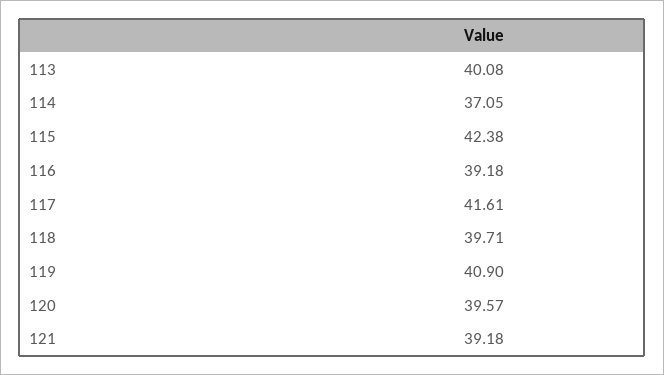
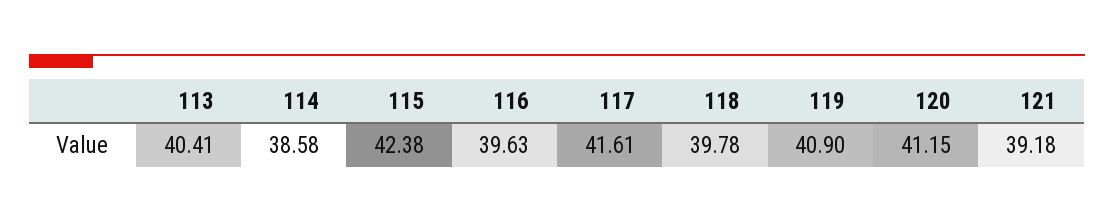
  {
-   "113": 40.08,
+   "113": 40.41,
-   "114": 37.05,
+   "114": 38.58,
    "115": 42.38,
-   "116": 39.18,
+   "116": 39.63,
    "117": 41.61,
-   "118": 39.71,
+   "118": 39.78,
    "119": 40.9,
-   "120": 39.57,
+   "120": 41.15,
    "121": 39.18
  }

